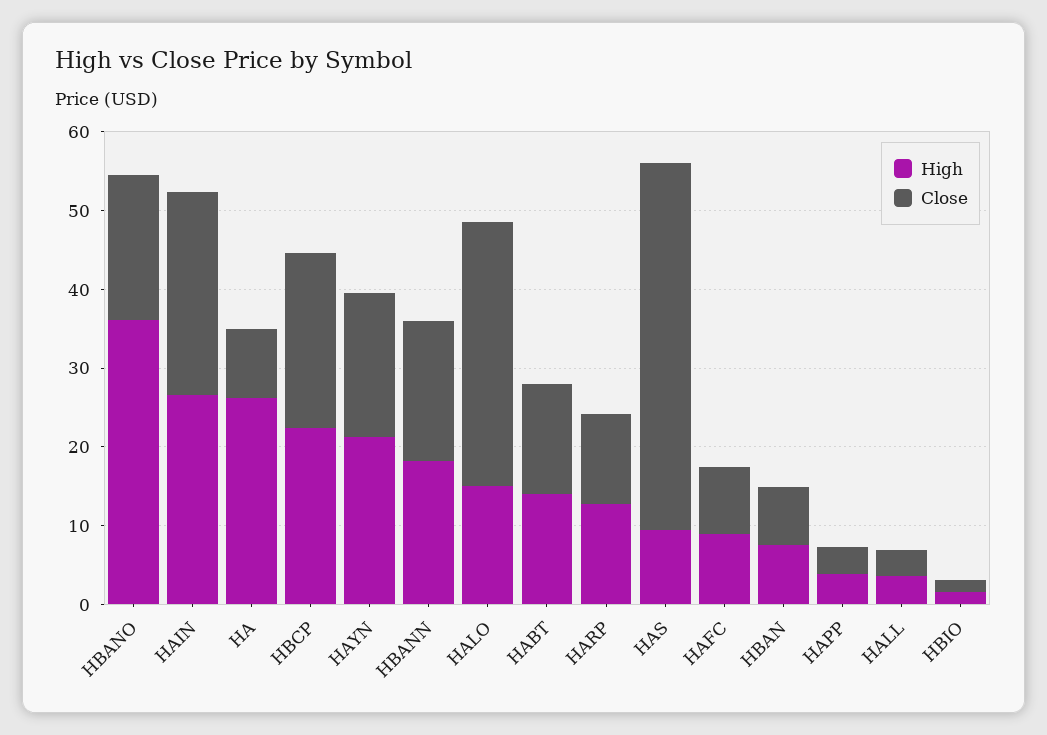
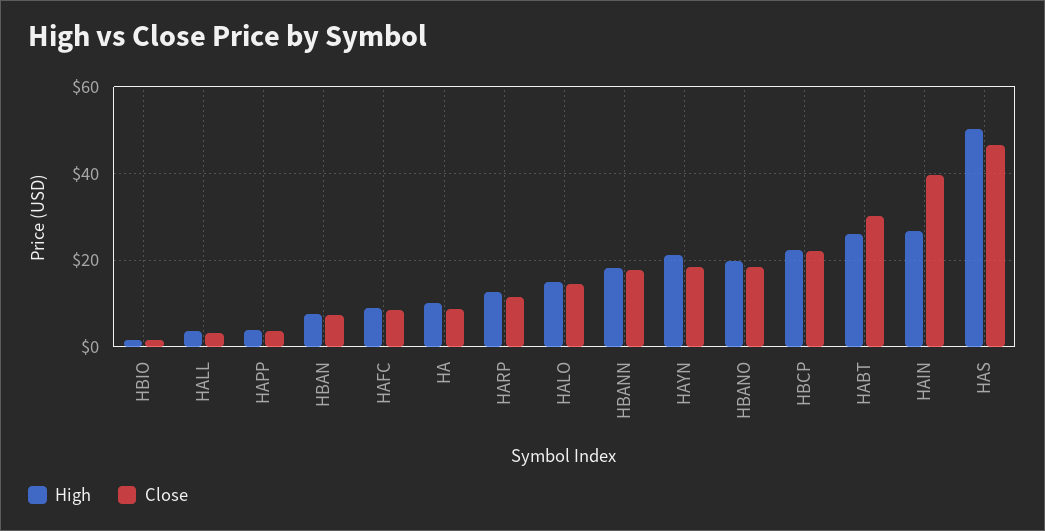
  {
    "High": {
-     "HBANO": 36,
+     "HBANO": 20,
      "HAIN": 26,
-     "HA": 26,
+     "HA": 10,
      "HBCP": 22,
      "HAYN": 22,
      "HBANN": 18,
      "HALO": 14,
-     "HABT": 14,
+     "HABT": 26,
      "HARP": 12,
-     "HAS": 10,
+     "HAS": 50,
      "HAFC": 8,
      "HBAN": 8,
      "HAPP": 4,
      "HALL": 4,
      "HBIO": 2
    },
    "Close": {
      "HBANO": 18,
-     "HAIN": 26,
+     "HAIN": 40,
      "HA": 8,
      "HBCP": 22,
      "HAYN": 18,
      "HBANN": 18,
-     "HALO": 34,
+     "HALO": 14,
-     "HABT": 14,
+     "HABT": 30,
      "HARP": 12,
      "HAS": 46,
      "HAFC": 8,
      "HBAN": 8,
      "HAPP": 4,
      "HALL": 4,
      "HBIO": 2
    }
  }

